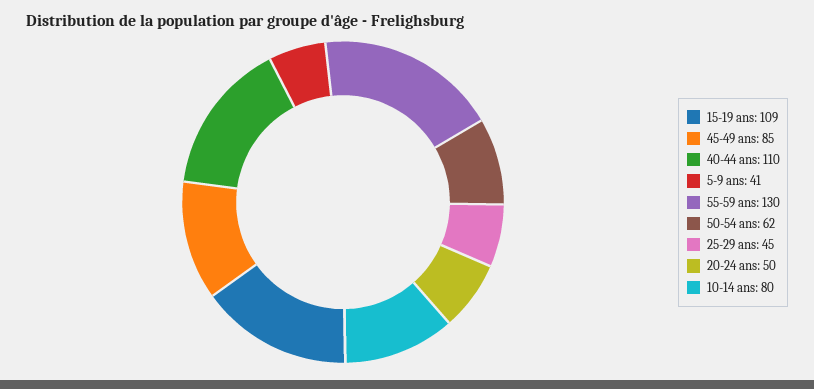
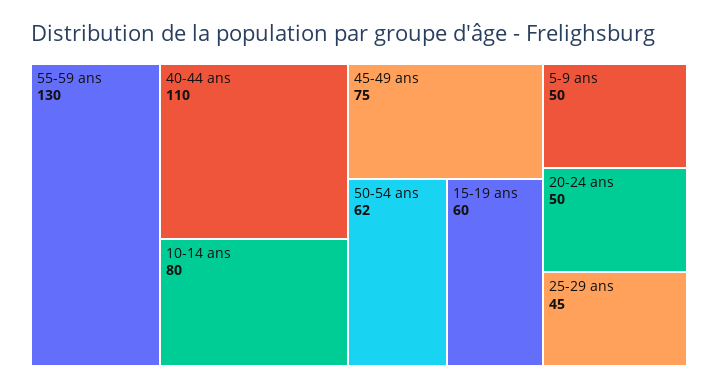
  {
-   "15-19 ans": 109,
+   "15-19 ans": 60,
-   "45-49 ans": 85,
+   "45-49 ans": 75,
    "40-44 ans": 110,
-   "5-9 ans": 41,
+   "5-9 ans": 50,
    "55-59 ans": 130,
    "50-54 ans": 62,
    "25-29 ans": 45,
    "20-24 ans": 50,
    "10-14 ans": 80
  }

